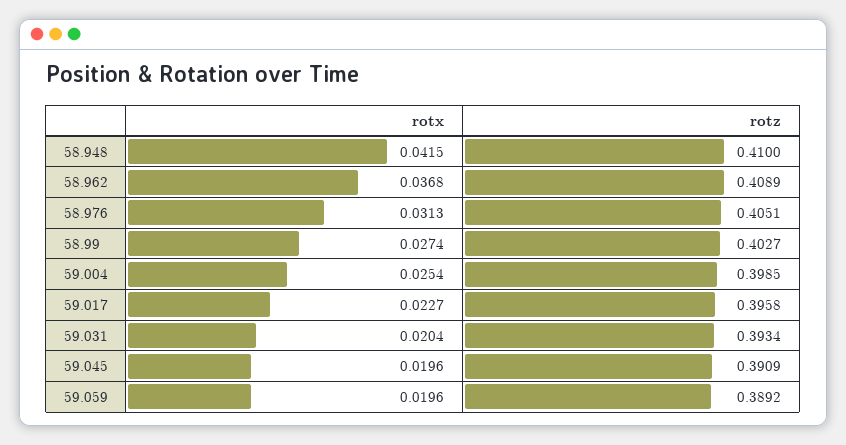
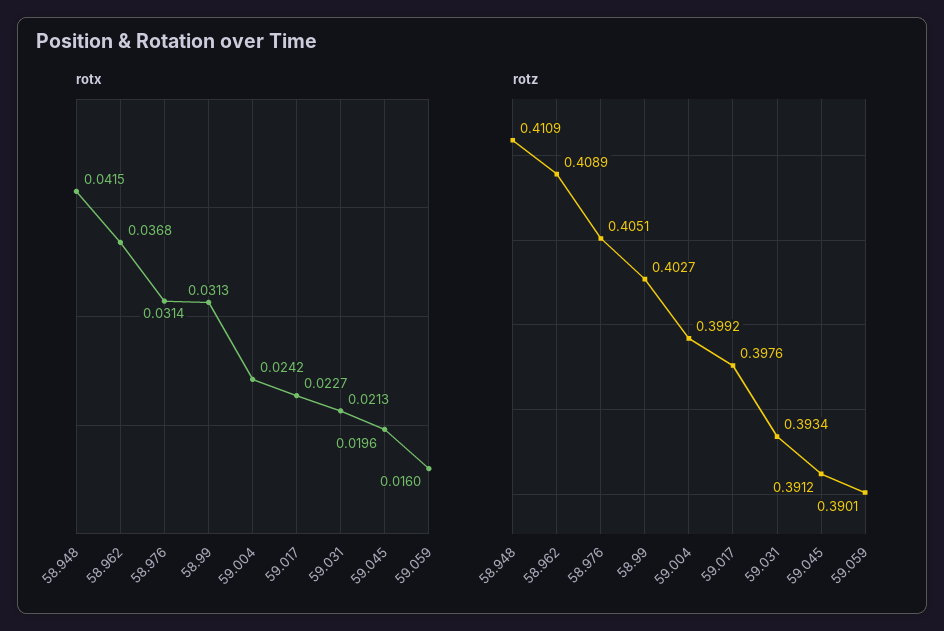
  {
    "rotx": {
      "58.948": 0.0415,
      "58.962": 0.0368,
-     "58.976": 0.0313,
+     "58.976": 0.0314,
-     "58.99": 0.0274,
+     "58.99": 0.0313,
-     "59.004": 0.0254,
+     "59.004": 0.0242,
      "59.017": 0.0227,
-     "59.031": 0.0204,
+     "59.031": 0.0213,
      "59.045": 0.0196,
-     "59.059": 0.0196
+     "59.059": 0.016
    },
    "rotz": {
-     "58.948": 0.41,
+     "58.948": 0.4109,
      "58.962": 0.4089,
      "58.976": 0.4051,
      "58.99": 0.4027,
-     "59.004": 0.3985,
+     "59.004": 0.3992,
-     "59.017": 0.3958,
+     "59.017": 0.3976,
      "59.031": 0.3934,
-     "59.045": 0.3909,
+     "59.045": 0.3912,
-     "59.059": 0.3892
+     "59.059": 0.3901
    }
  }

